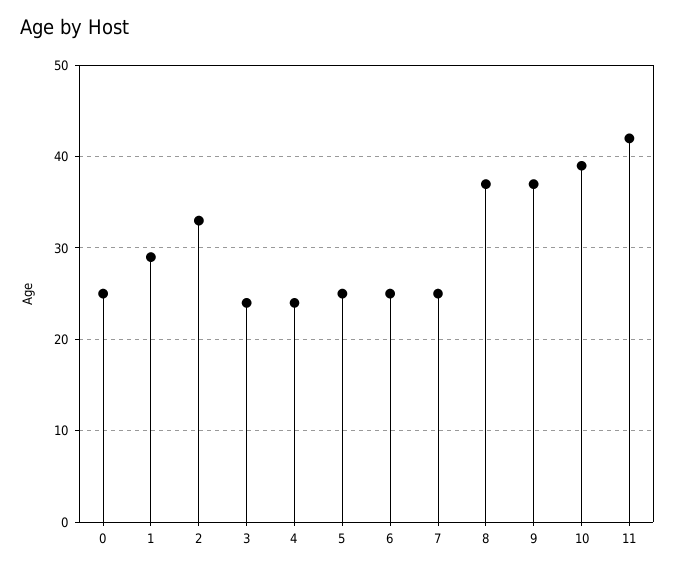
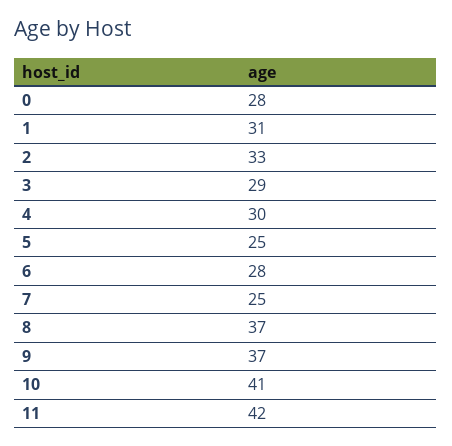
  {
-   "0": 25,
+   "0": 28,
-   "1": 29,
+   "1": 31,
    "2": 33,
-   "3": 24,
+   "3": 29,
-   "4": 24,
+   "4": 30,
    "5": 25,
-   "6": 25,
+   "6": 28,
    "7": 25,
    "8": 37,
    "9": 37,
-   "10": 39,
+   "10": 41,
    "11": 42
  }

